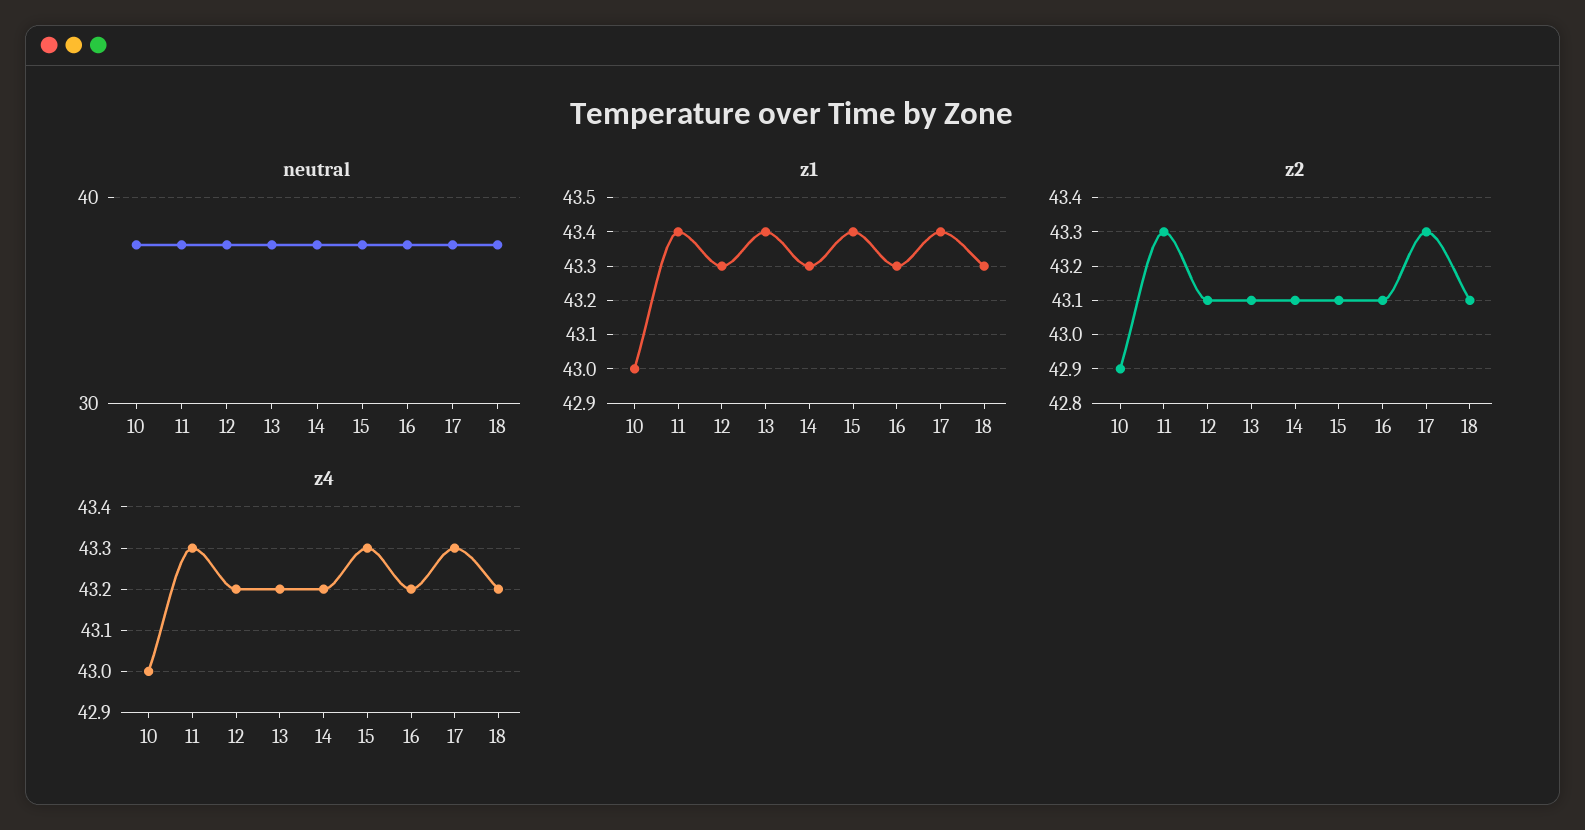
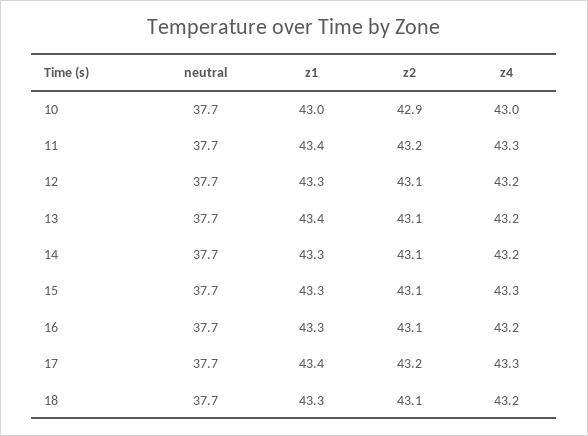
  {
    "neutral": {
      "10": 37.7,
      "11": 37.7,
      "12": 37.7,
      "13": 37.7,
      "14": 37.7,
      "15": 37.7,
      "16": 37.7,
      "17": 37.7,
      "18": 37.7
    },
    "z1": {
      "10": 43,
      "11": 43.4,
      "12": 43.3,
      "13": 43.4,
      "14": 43.3,
-     "15": 43.4,
+     "15": 43.3,
      "16": 43.3,
      "17": 43.4,
      "18": 43.3
    },
    "z2": {
      "10": 42.9,
-     "11": 43.3,
+     "11": 43.2,
      "12": 43.1,
      "13": 43.1,
      "14": 43.1,
      "15": 43.1,
      "16": 43.1,
-     "17": 43.3,
+     "17": 43.2,
      "18": 43.1
    },
    "z4": {
      "10": 43,
      "11": 43.3,
      "12": 43.2,
      "13": 43.2,
      "14": 43.2,
      "15": 43.3,
      "16": 43.2,
      "17": 43.3,
      "18": 43.2
    }
  }

